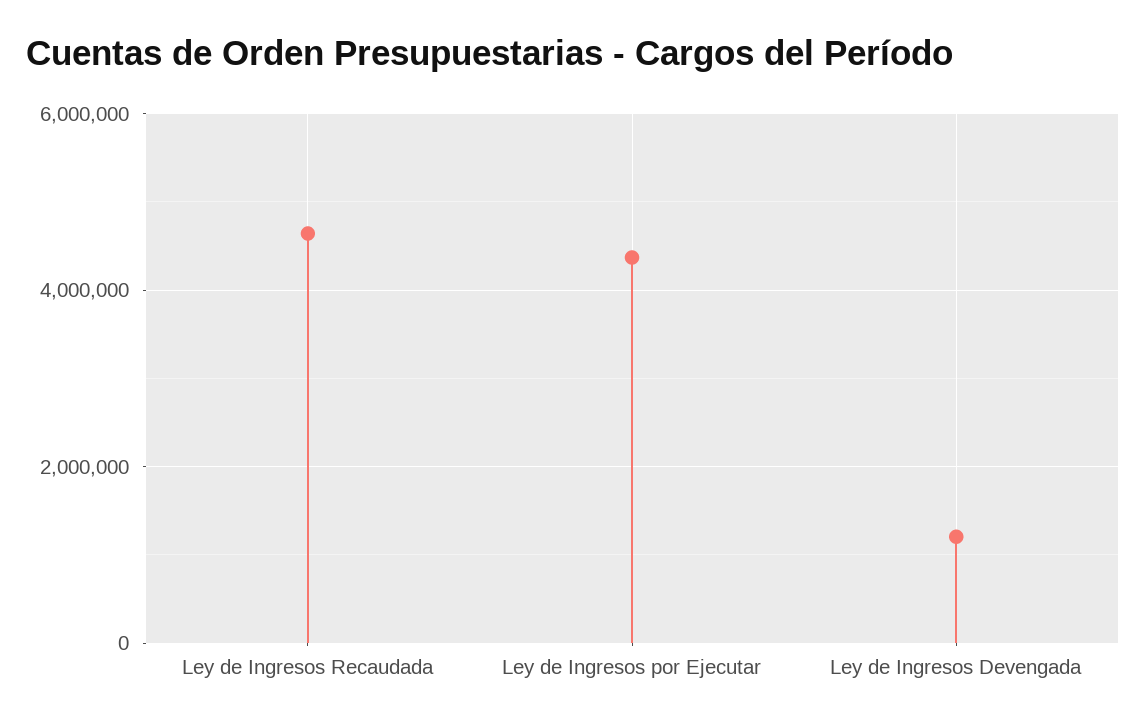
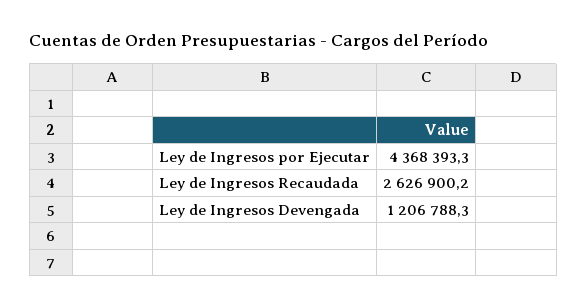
  {
-   "Ley de Ingresos Recaudada": 4600000,
+   "Ley de Ingresos Recaudada": 2626900.2,
    "Ley de Ingresos por Ejecutar": 4368393.3,
    "Ley de Ingresos Devengada": 1206788.3
  }

